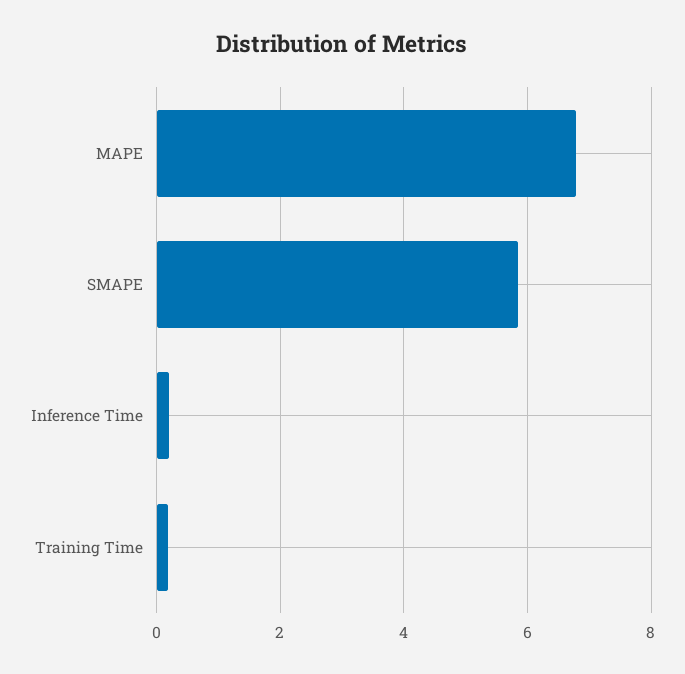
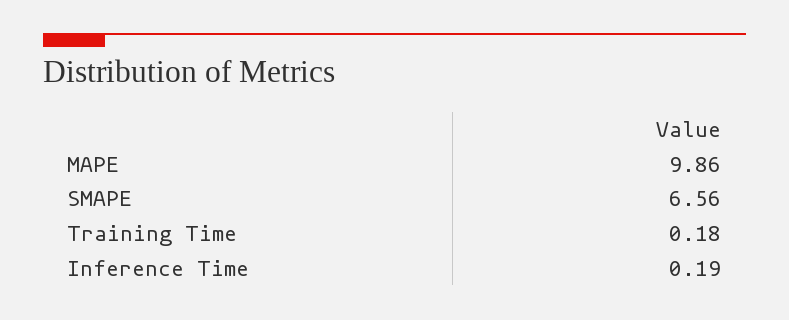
  {
-   "MAPE": 6.8,
+   "MAPE": 9.86,
-   "SMAPE": 5.8,
+   "SMAPE": 6.56,
    "Inference Time": 0.19,
    "Training Time": 0.18
  }

